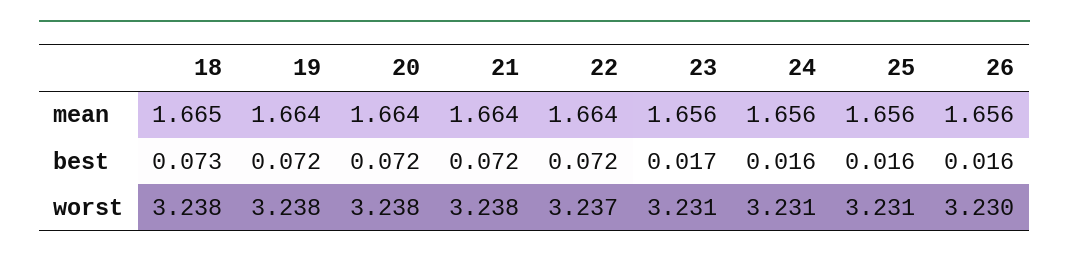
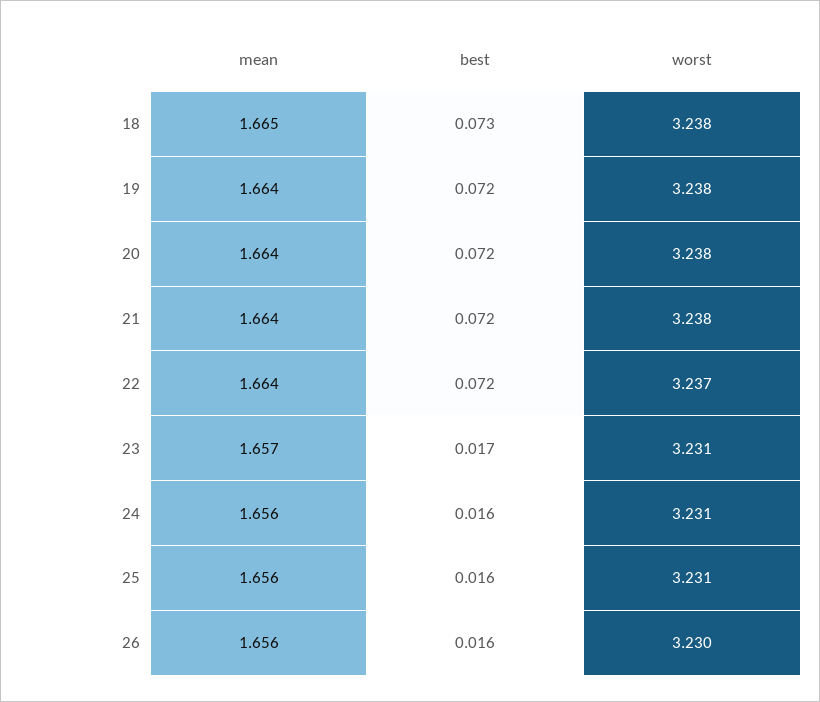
  {
    "18": {
      "mean": 1.665,
      "best": 0.073,
      "worst": 3.238
    },
    "19": {
      "mean": 1.664,
      "best": 0.072,
      "worst": 3.238
    },
    "20": {
      "mean": 1.664,
      "best": 0.072,
      "worst": 3.238
    },
    "21": {
      "mean": 1.664,
      "best": 0.072,
      "worst": 3.238
    },
    "22": {
      "mean": 1.664,
      "best": 0.072,
      "worst": 3.237
    },
    "23": {
-     "mean": 1.656,
+     "mean": 1.657,
      "best": 0.017,
      "worst": 3.231
    },
    "24": {
      "mean": 1.656,
      "best": 0.016,
      "worst": 3.231
    },
    "25": {
      "mean": 1.656,
      "best": 0.016,
      "worst": 3.231
    },
    "26": {
      "mean": 1.656,
      "best": 0.016,
      "worst": 3.23
    }
  }

